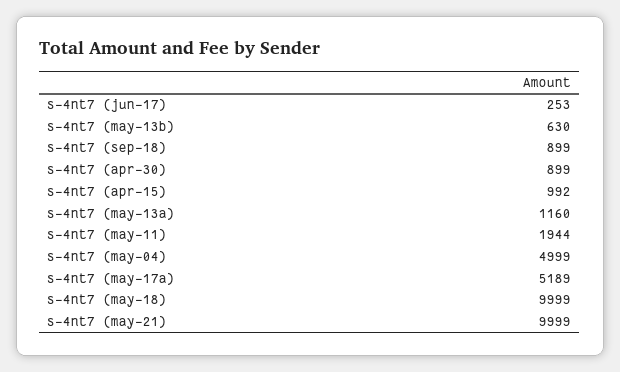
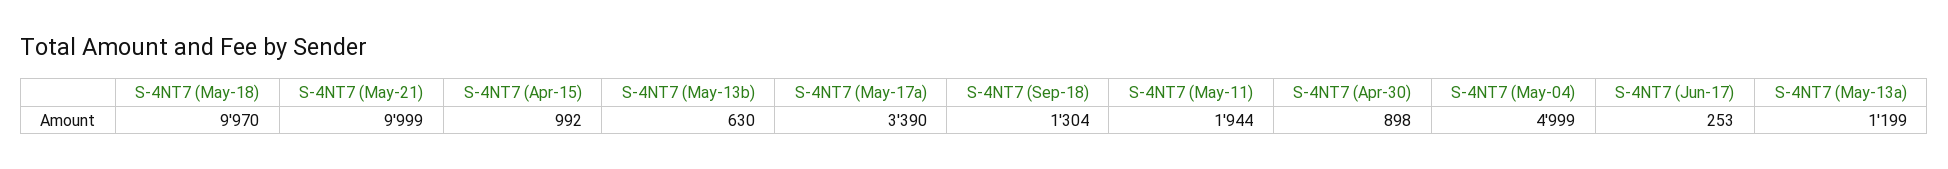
  {
    "s-4nt7 (jun-17)": 253,
    "s-4nt7 (may-13b)": 630,
-   "s-4nt7 (sep-18)": 899,
+   "s-4nt7 (sep-18)": 1304,
-   "s-4nt7 (apr-30)": 899,
+   "s-4nt7 (apr-30)": 898,
    "s-4nt7 (apr-15)": 992,
-   "s-4nt7 (may-13a)": 1160,
+   "s-4nt7 (may-13a)": 1199,
    "s-4nt7 (may-11)": 1944,
    "s-4nt7 (may-04)": 4999,
-   "s-4nt7 (may-17a)": 5189,
+   "s-4nt7 (may-17a)": 3390,
-   "s-4nt7 (may-18)": 9999,
+   "s-4nt7 (may-18)": 9970,
    "s-4nt7 (may-21)": 9999
  }

